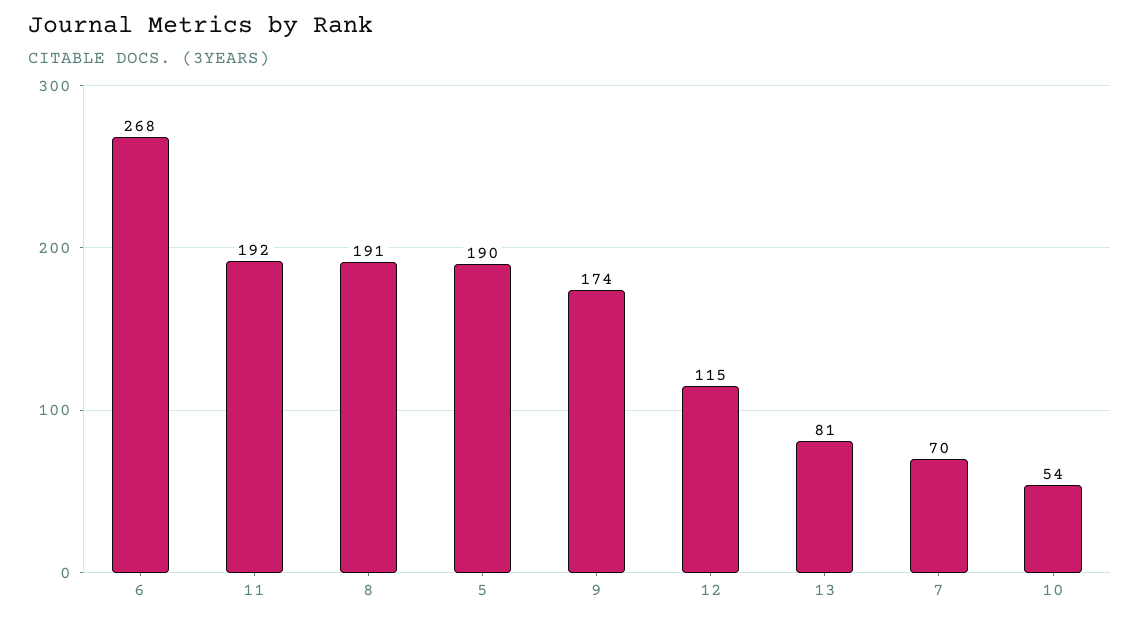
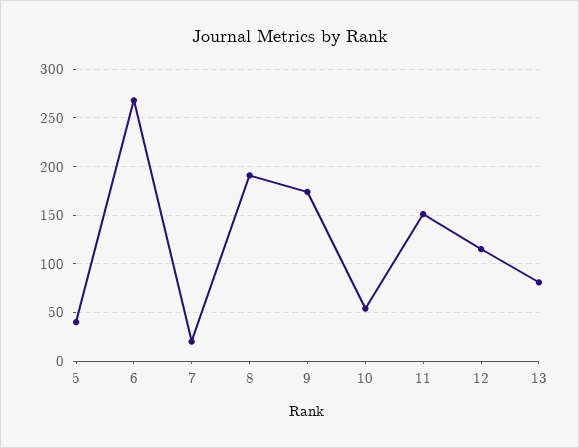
  {
    "6": 268,
-   "11": 192,
+   "11": 150,
    "8": 191,
-   "5": 190,
+   "5": 40,
    "9": 174,
    "12": 115,
    "13": 81,
-   "7": 70,
+   "7": 20,
    "10": 54
  }

